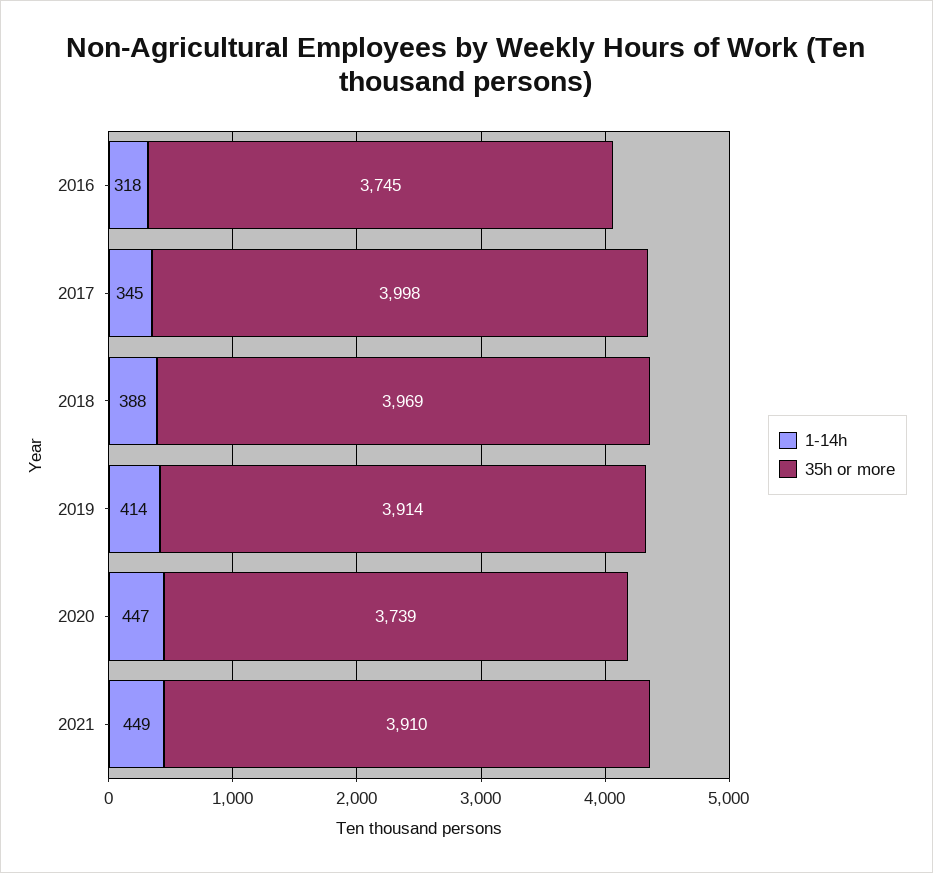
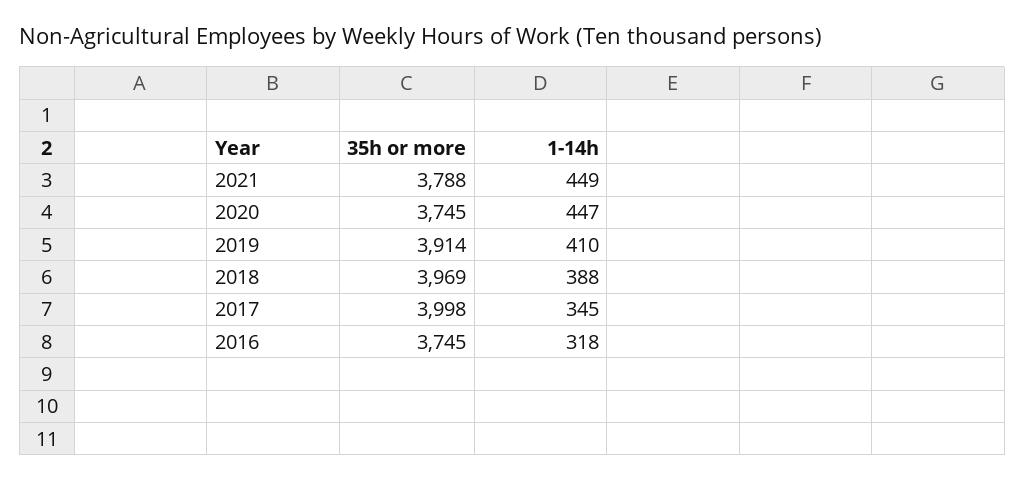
  {
    "1-14h": {
      "2016": 318,
      "2017": 345,
      "2018": 388,
-     "2019": 414,
+     "2019": 410,
      "2020": 447,
      "2021": 449
    },
    "35h or more": {
      "2016": 3745,
      "2017": 3998,
      "2018": 3969,
      "2019": 3914,
-     "2020": 3739,
+     "2020": 3745,
-     "2021": 3910
+     "2021": 3788
    }
  }

